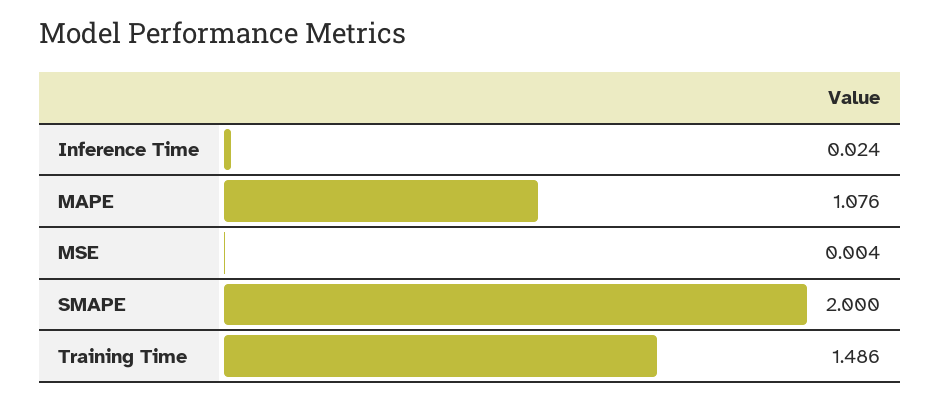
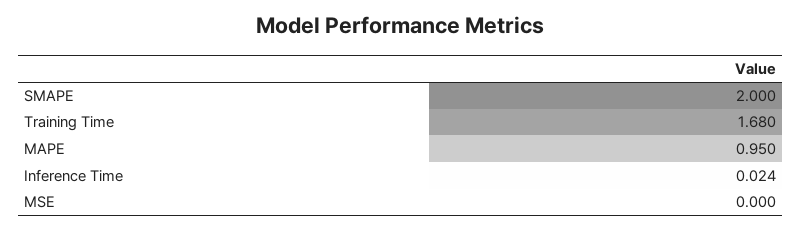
  {
    "Inference Time": 0.024,
-   "MAPE": 1.076,
+   "MAPE": 0.95,
-   "MSE": 0.004,
+   "MSE": 0,
    "SMAPE": 2,
-   "Training Time": 1.486
+   "Training Time": 1.68
  }

